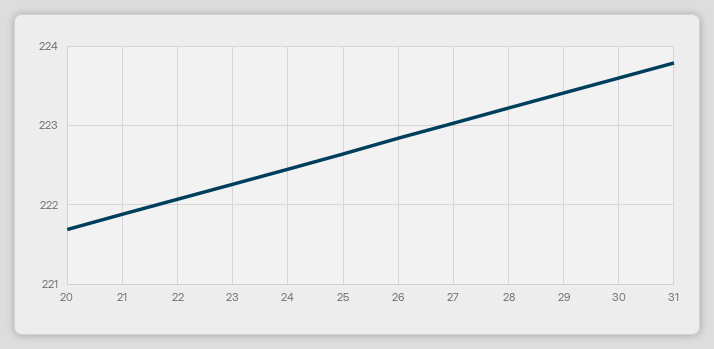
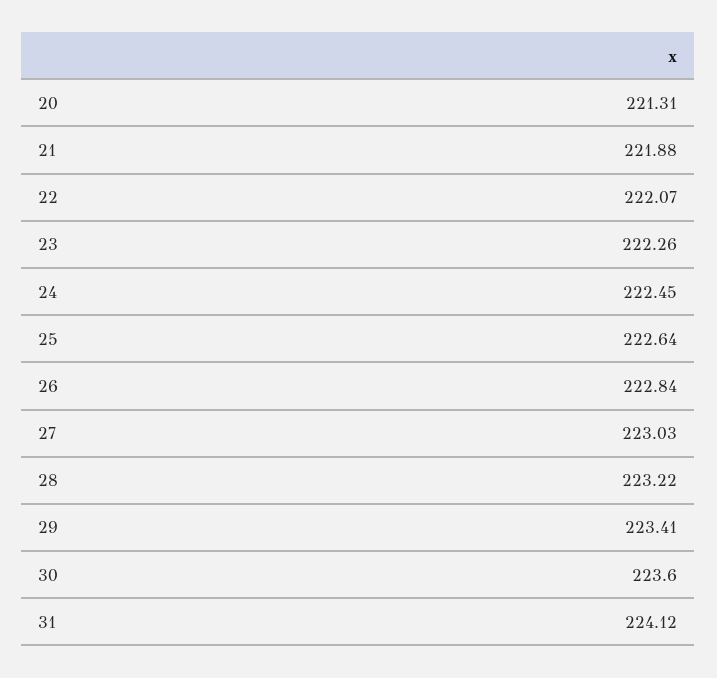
  {
-   "20": 221.7,
+   "20": 221.31,
    "21": 221.88,
    "22": 222.07,
    "23": 222.26,
    "24": 222.45,
    "25": 222.64,
    "26": 222.84,
    "27": 223.03,
    "28": 223.22,
    "29": 223.41,
    "30": 223.6,
-   "31": 223.8
+   "31": 224.12
  }

